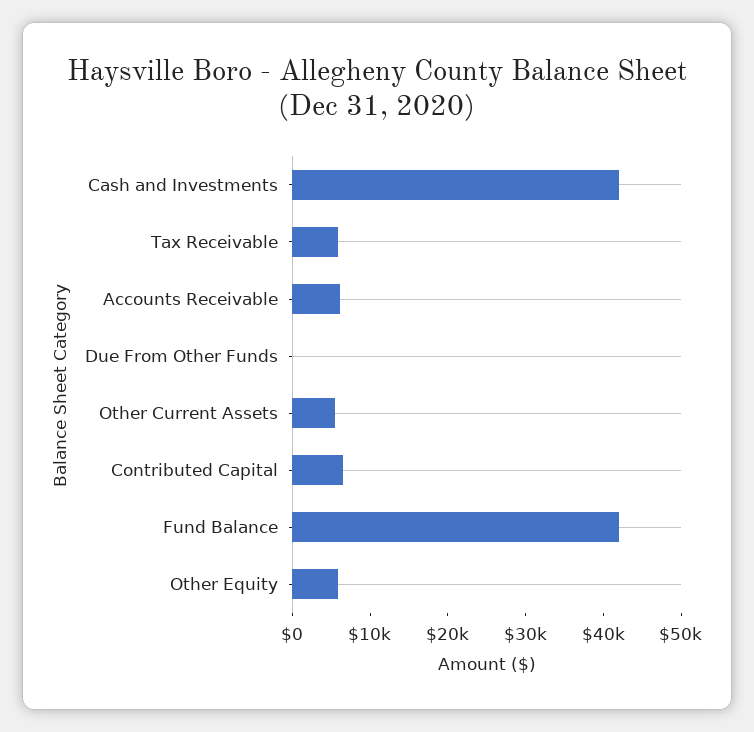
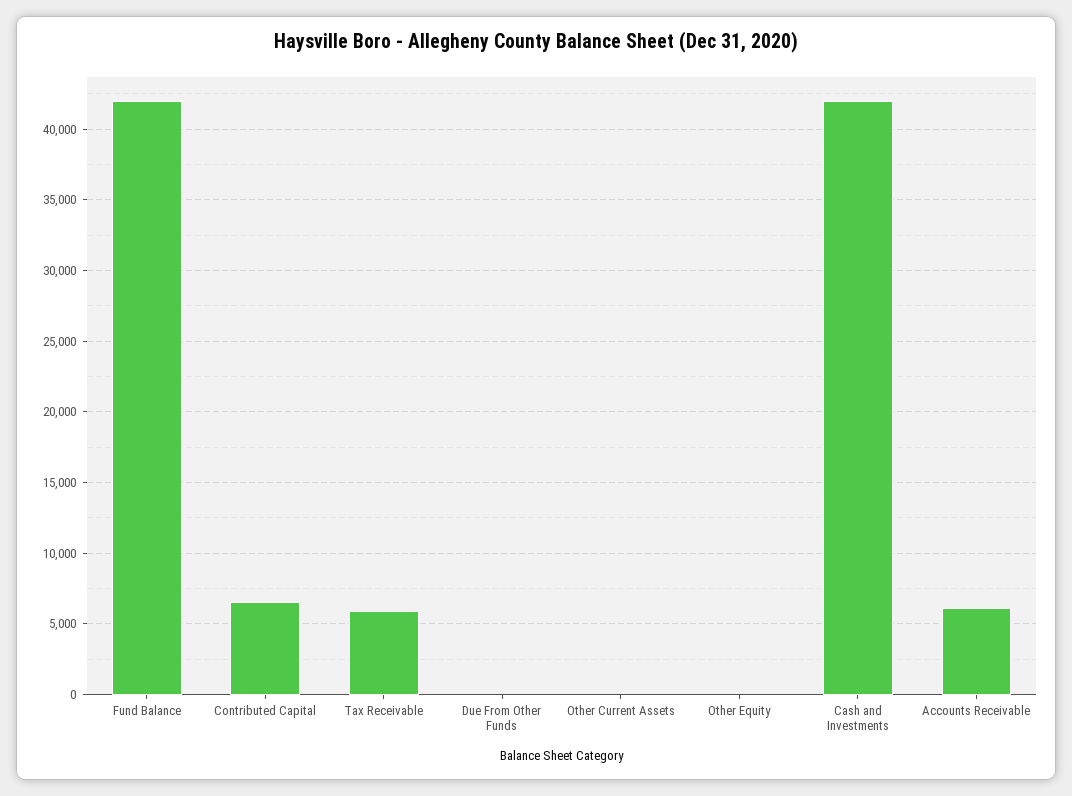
  {
    "Cash and Investments": 42000,
    "Tax Receivable": 6000,
    "Accounts Receivable": 6000,
    "Due From Other Funds": 0,
-   "Other Current Assets": 6000,
+   "Other Current Assets": 0,
    "Contributed Capital": 6500,
    "Fund Balance": 42000,
-   "Other Equity": 6000
+   "Other Equity": 0
  }

